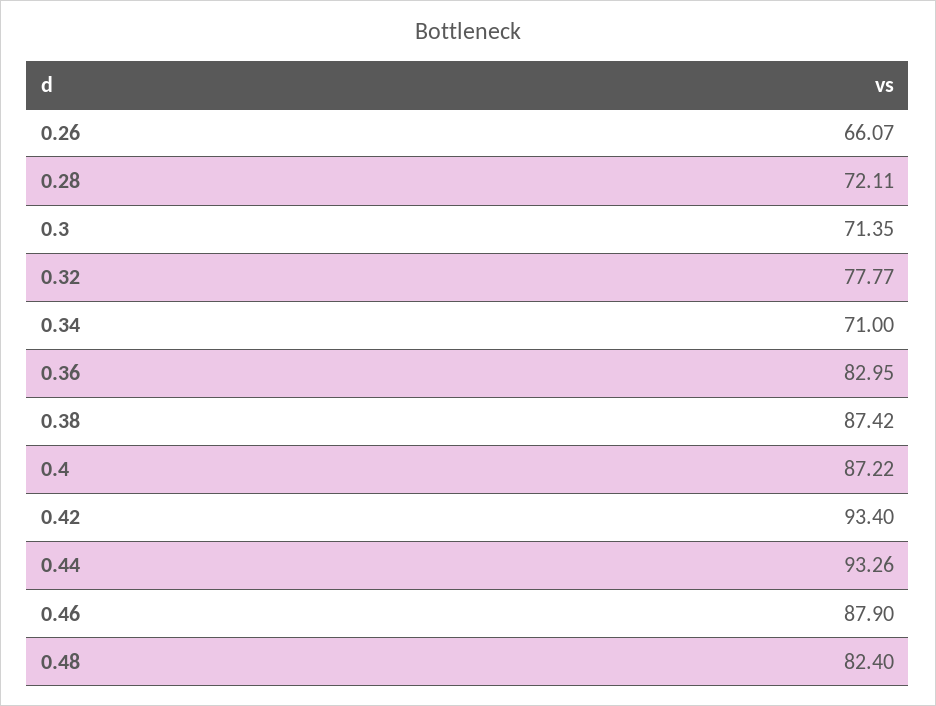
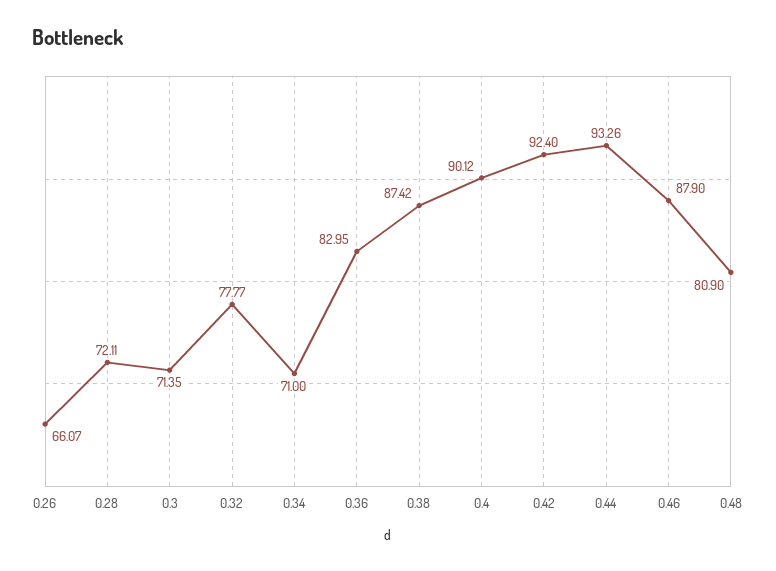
  {
    "0.26": 66.07,
    "0.28": 72.11,
    "0.3": 71.35,
    "0.32": 77.77,
    "0.34": 71,
    "0.36": 82.95,
    "0.38": 87.42,
-   "0.4": 87.22,
+   "0.4": 90.12,
-   "0.42": 93.4,
+   "0.42": 92.4,
    "0.44": 93.26,
    "0.46": 87.9,
-   "0.48": 82.4
+   "0.48": 80.9
  }

